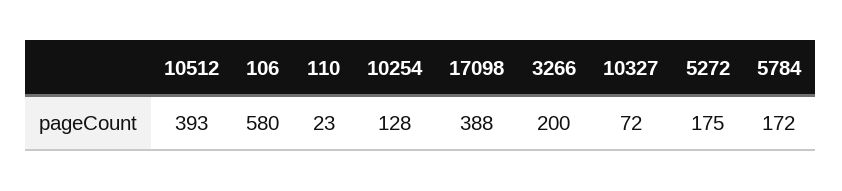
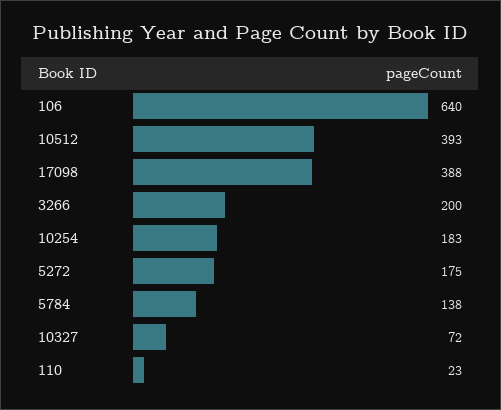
  {
    "10512": 393,
-   "106": 580,
+   "106": 640,
    "110": 23,
-   "10254": 128,
+   "10254": 183,
    "17098": 388,
    "3266": 200,
    "10327": 72,
    "5272": 175,
-   "5784": 172
+   "5784": 138
  }

